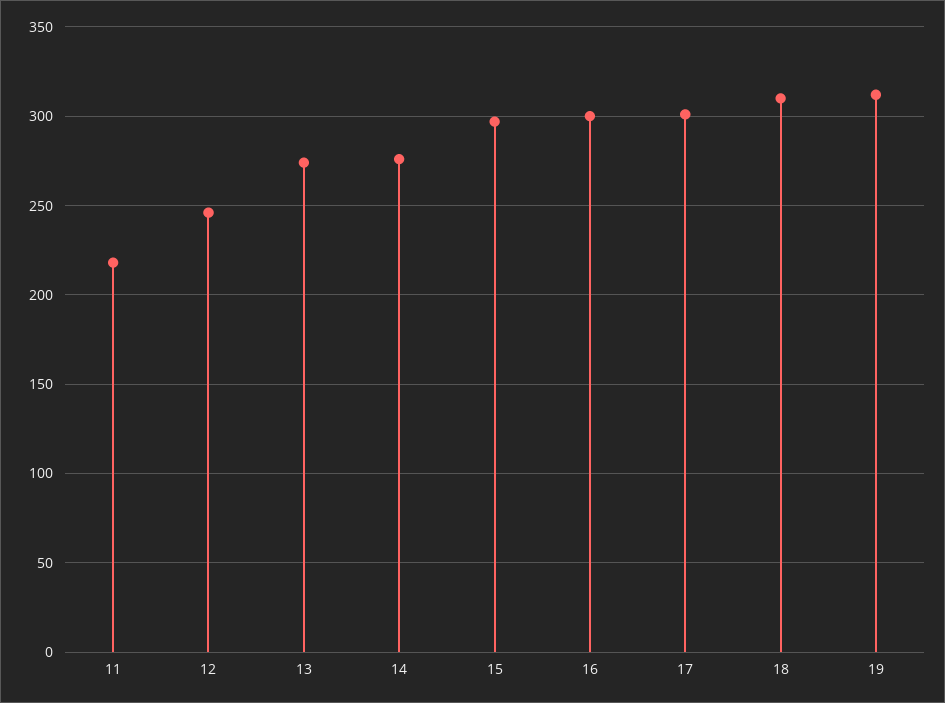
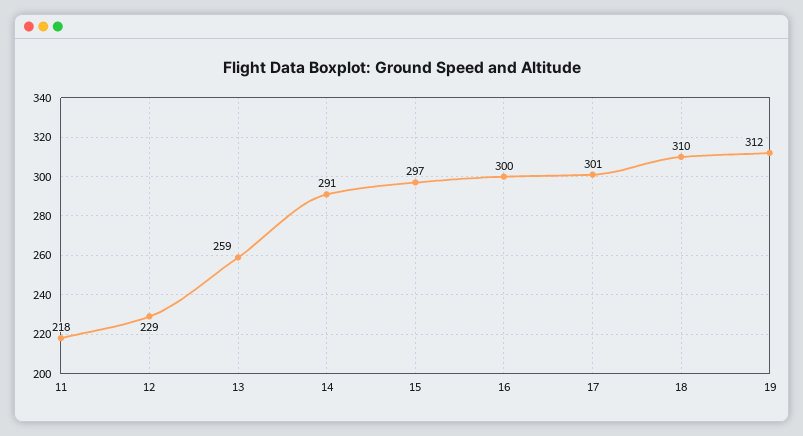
  {
    "11": 218,
-   "12": 245,
+   "12": 229,
-   "13": 275,
+   "13": 259,
-   "14": 275,
+   "14": 291,
    "15": 297,
    "16": 300,
    "17": 301,
    "18": 310,
    "19": 312
  }

